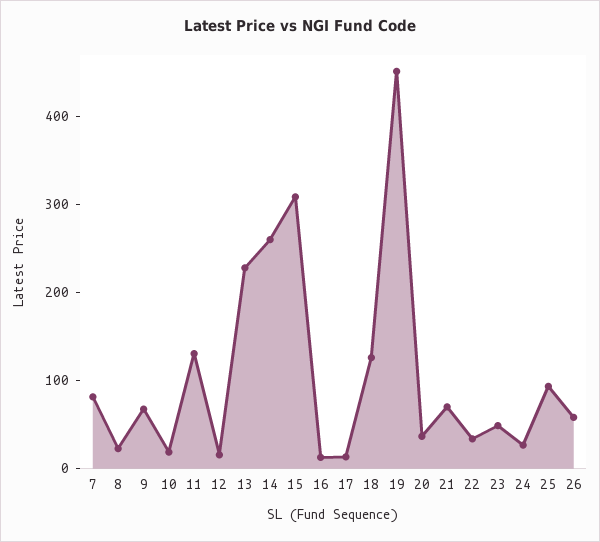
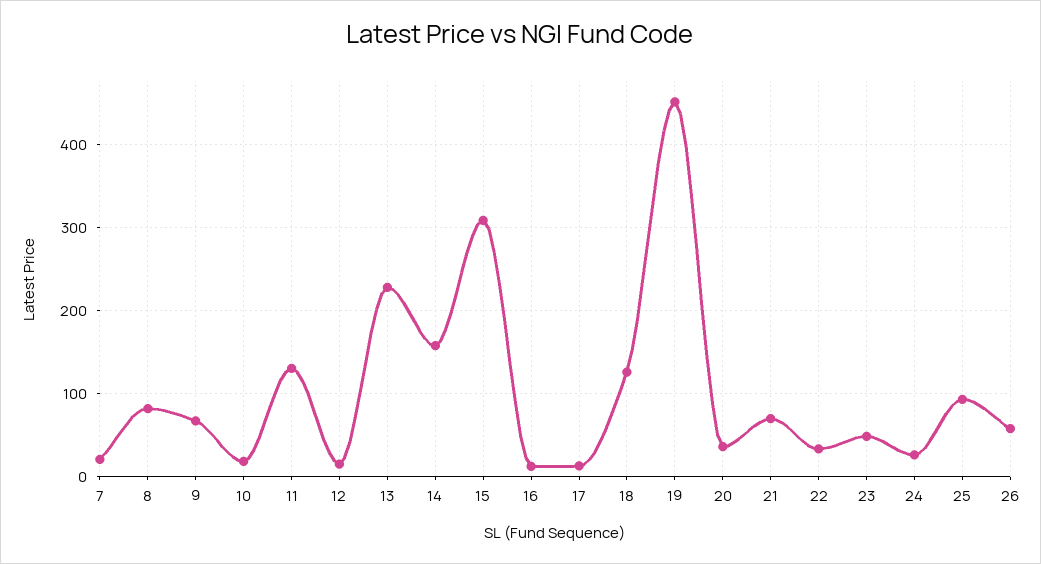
  {
-   "7": 80,
+   "7": 20,
-   "8": 20,
+   "8": 80,
    "9": 70,
    "10": 20,
    "11": 130,
    "12": 20,
    "13": 230,
-   "14": 260,
+   "14": 160,
    "15": 310,
    "16": 10,
    "17": 10,
    "18": 130,
    "19": 450,
    "20": 40,
    "21": 70,
    "22": 30,
    "23": 50,
    "24": 30,
    "25": 90,
    "26": 60
  }

